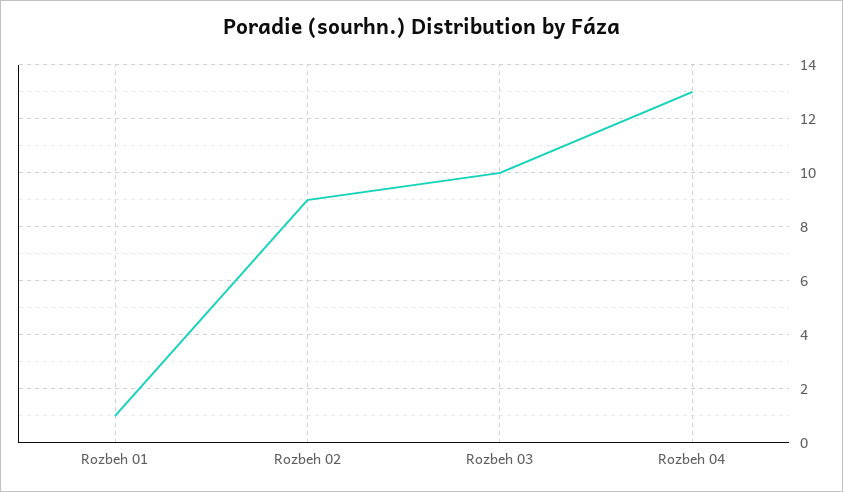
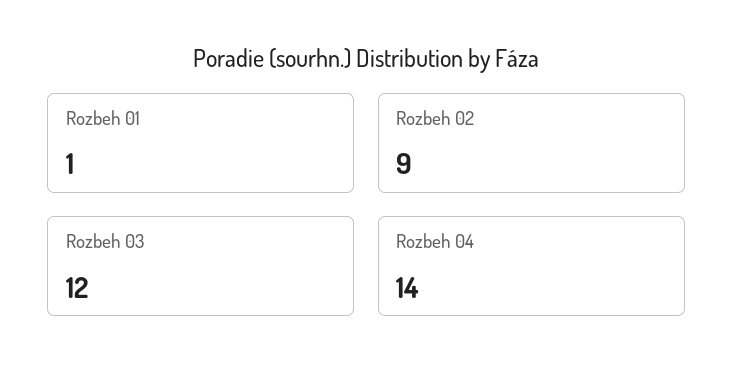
  {
    "Rozbeh 01": 1,
    "Rozbeh 02": 9,
-   "Rozbeh 03": 10,
+   "Rozbeh 03": 12,
-   "Rozbeh 04": 13
+   "Rozbeh 04": 14
  }

